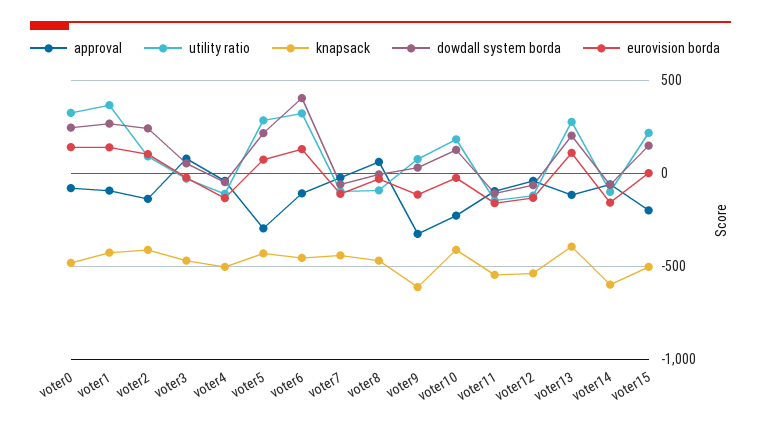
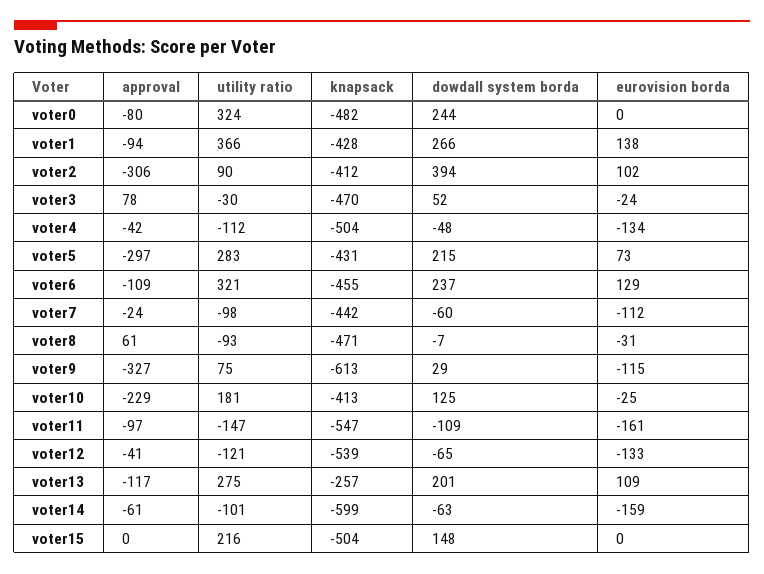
  {
    "approval": {
      "voter0": -80,
      "voter1": -94,
-     "voter2": -150,
+     "voter2": -306,
      "voter3": 78,
      "voter4": -42,
      "voter5": -297,
      "voter6": -109,
      "voter7": -24,
      "voter8": 61,
      "voter9": -327,
      "voter10": -229,
      "voter11": -97,
      "voter12": -41,
      "voter13": -117,
      "voter14": -61,
-     "voter15": -200
+     "voter15": 0
    },
    "utility ratio": {
      "voter0": 324,
      "voter1": 366,
      "voter2": 90,
      "voter3": -30,
      "voter4": -112,
      "voter5": 283,
      "voter6": 321,
      "voter7": -98,
      "voter8": -93,
      "voter9": 75,
      "voter10": 181,
      "voter11": -147,
      "voter12": -121,
      "voter13": 275,
      "voter14": -101,
      "voter15": 216
    },
    "knapsack": {
      "voter0": -482,
      "voter1": -428,
      "voter2": -412,
      "voter3": -470,
      "voter4": -504,
      "voter5": -431,
      "voter6": -455,
      "voter7": -442,
      "voter8": -471,
      "voter9": -613,
      "voter10": -413,
      "voter11": -547,
      "voter12": -539,
-     "voter13": -400,
+     "voter13": -257,
      "voter14": -599,
      "voter15": -504
    },
    "dowdall system borda": {
      "voter0": 244,
      "voter1": 266,
-     "voter2": 250,
+     "voter2": 394,
      "voter3": 52,
      "voter4": -48,
      "voter5": 215,
-     "voter6": 400,
+     "voter6": 237,
      "voter7": -60,
      "voter8": -7,
      "voter9": 29,
      "voter10": 125,
      "voter11": -109,
      "voter12": -65,
      "voter13": 201,
      "voter14": -63,
      "voter15": 148
    },
    "eurovision borda": {
-     "voter0": 150,
+     "voter0": 0,
      "voter1": 138,
      "voter2": 102,
      "voter3": -24,
      "voter4": -134,
      "voter5": 73,
      "voter6": 129,
      "voter7": -112,
      "voter8": -31,
      "voter9": -115,
      "voter10": -25,
      "voter11": -161,
      "voter12": -133,
      "voter13": 109,
      "voter14": -159,
      "voter15": 0
    }
  }

